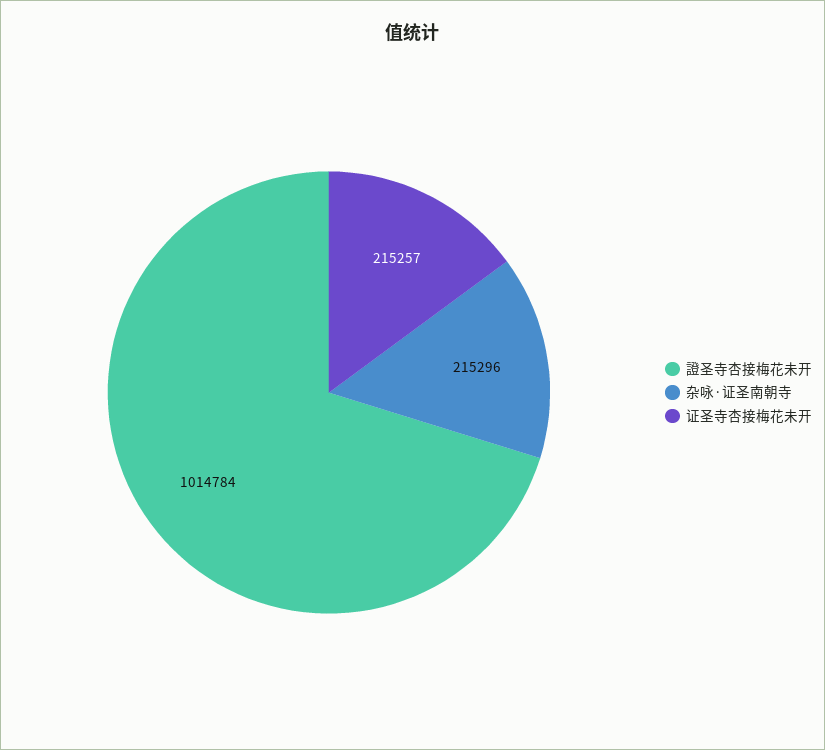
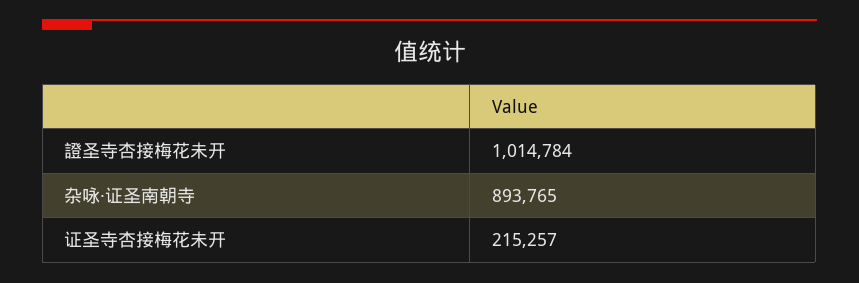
  {
    "證圣寺杏接梅花未开": 1014784,
-   "杂咏·证圣南朝寺": 215296,
+   "杂咏·证圣南朝寺": 893765,
    "证圣寺杏接梅花未开": 215257
  }

